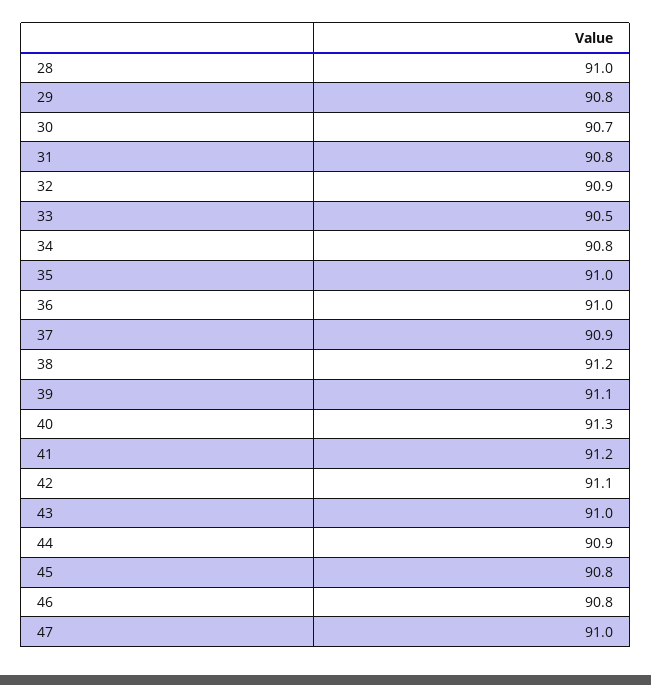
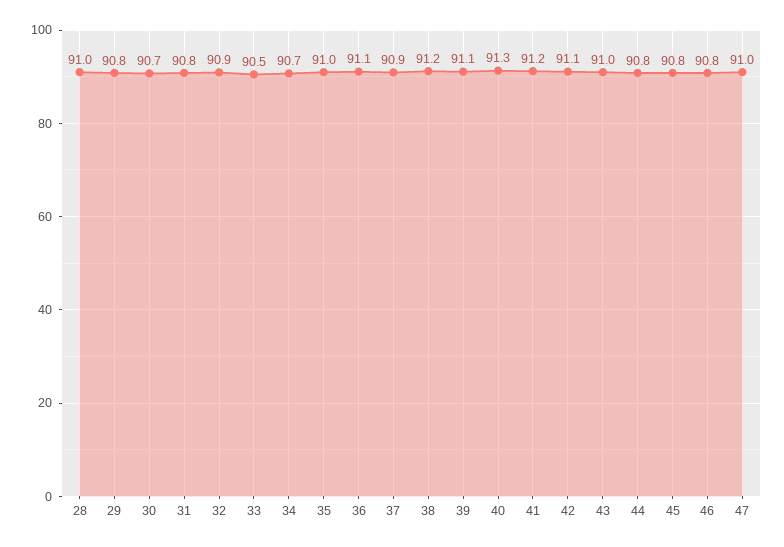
  {
    "28": 91,
    "29": 90.8,
    "30": 90.7,
    "31": 90.8,
    "32": 90.9,
    "33": 90.5,
-   "34": 90.8,
+   "34": 90.7,
    "35": 91,
-   "36": 91,
+   "36": 91.1,
    "37": 90.9,
    "38": 91.2,
    "39": 91.1,
    "40": 91.3,
    "41": 91.2,
    "42": 91.1,
    "43": 91,
-   "44": 90.9,
+   "44": 90.8,
    "45": 90.8,
    "46": 90.8,
    "47": 91
  }

